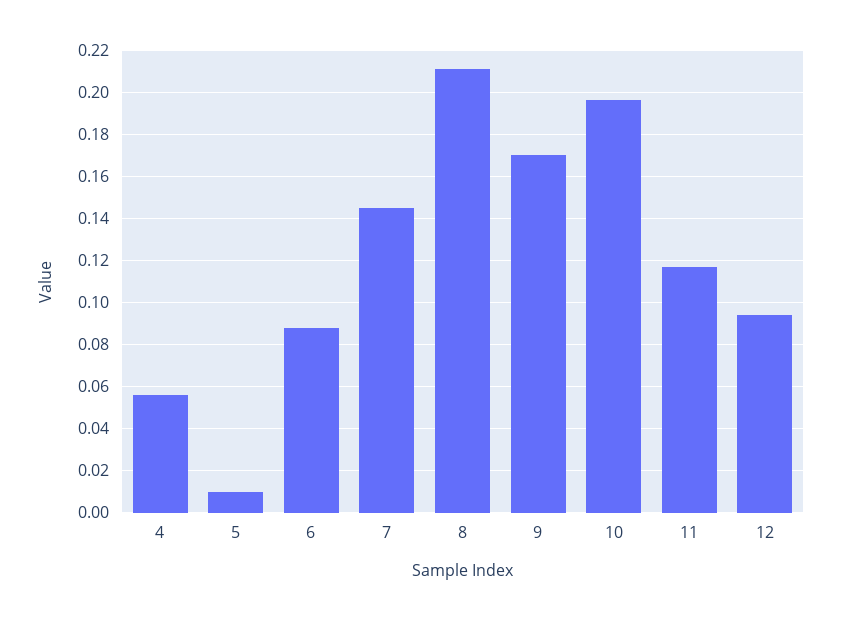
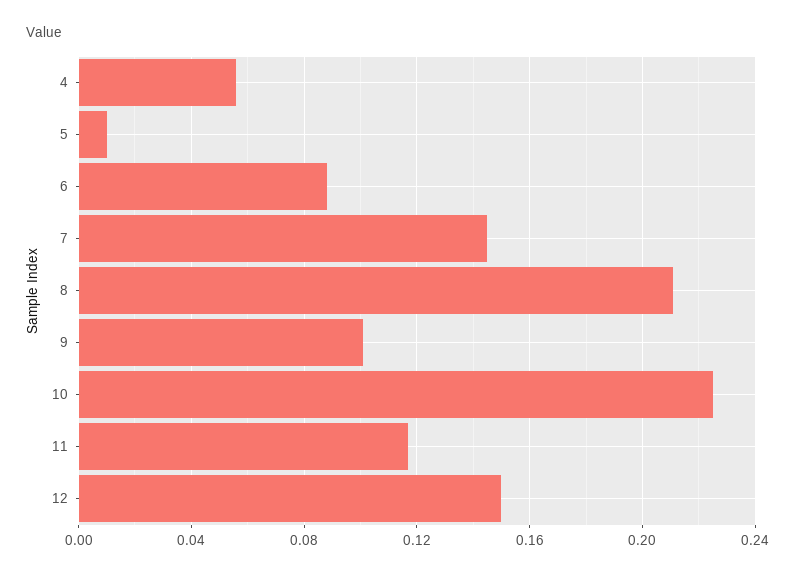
  {
    "4": 0.055,
    "5": 0.01,
    "6": 0.09,
    "7": 0.145,
    "8": 0.21,
-   "9": 0.17,
+   "9": 0.1,
-   "10": 0.195,
+   "10": 0.225,
    "11": 0.115,
-   "12": 0.095
+   "12": 0.15
  }

